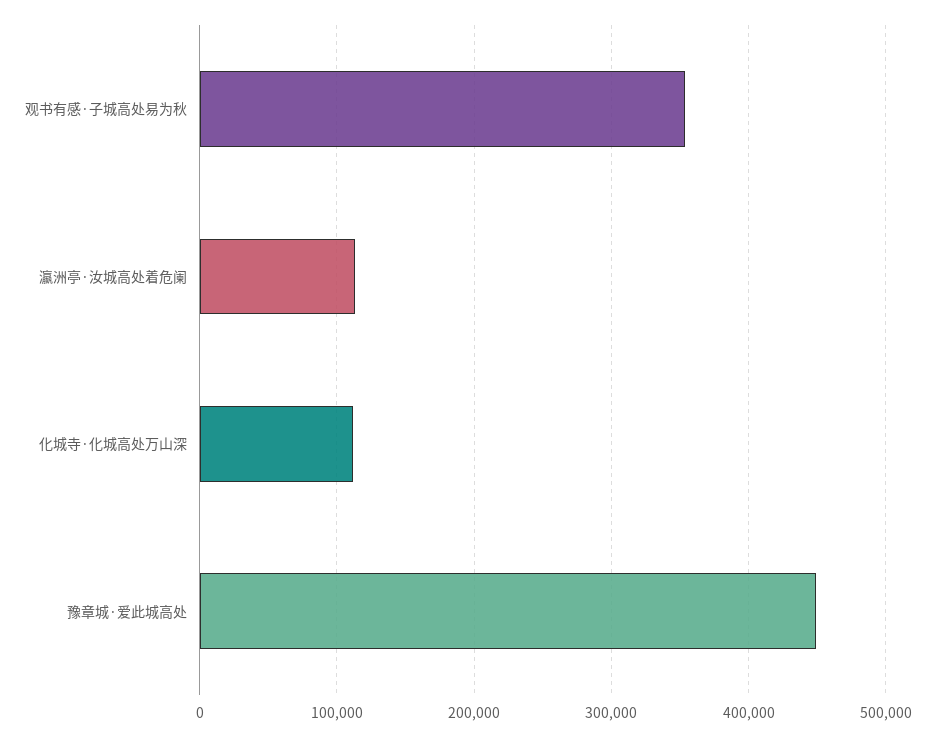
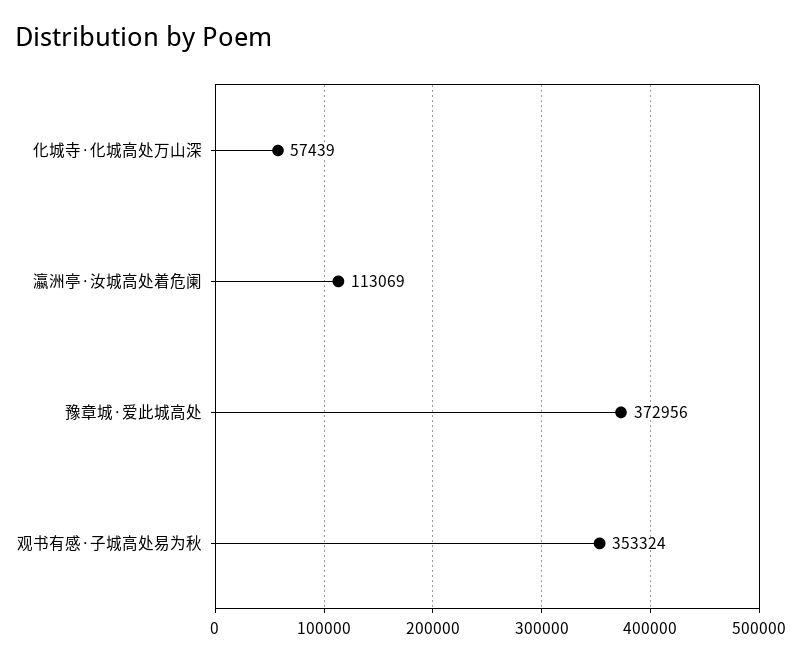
  {
    "观书有感·子城高处易为秋": 353324,
    "瀛洲亭·汝城高处着危阑": 113069,
-   "化城寺·化城高处万山深": 110000,
+   "化城寺·化城高处万山深": 57439,
-   "豫章城·爱此城高处": 450000
+   "豫章城·爱此城高处": 372956
  }

